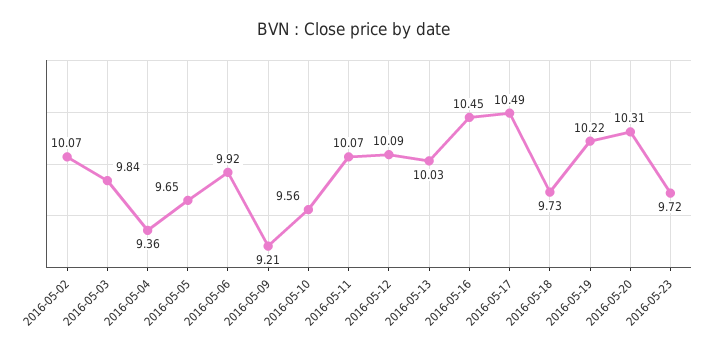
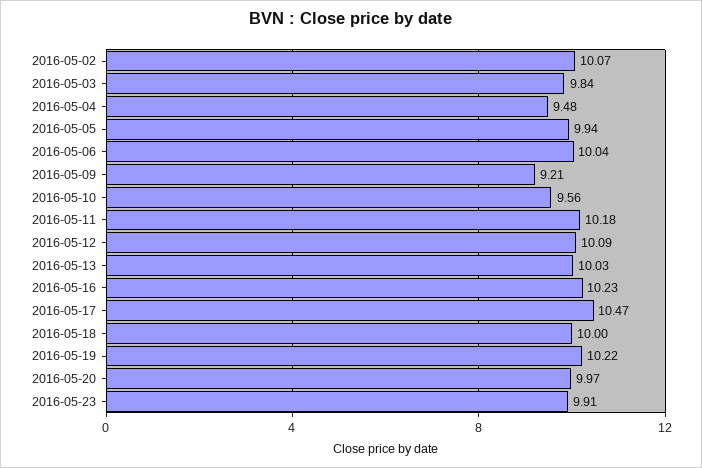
  {
    "2016-05-02": 10.07,
    "2016-05-03": 9.84,
-   "2016-05-04": 9.36,
+   "2016-05-04": 9.48,
-   "2016-05-05": 9.65,
+   "2016-05-05": 9.94,
-   "2016-05-06": 9.92,
+   "2016-05-06": 10.04,
    "2016-05-09": 9.21,
    "2016-05-10": 9.56,
-   "2016-05-11": 10.07,
+   "2016-05-11": 10.18,
    "2016-05-12": 10.09,
    "2016-05-13": 10.03,
-   "2016-05-16": 10.45,
+   "2016-05-16": 10.23,
-   "2016-05-17": 10.49,
+   "2016-05-17": 10.47,
-   "2016-05-18": 9.73,
+   "2016-05-18": 10,
    "2016-05-19": 10.22,
-   "2016-05-20": 10.31,
+   "2016-05-20": 9.97,
-   "2016-05-23": 9.72
+   "2016-05-23": 9.91
  }

